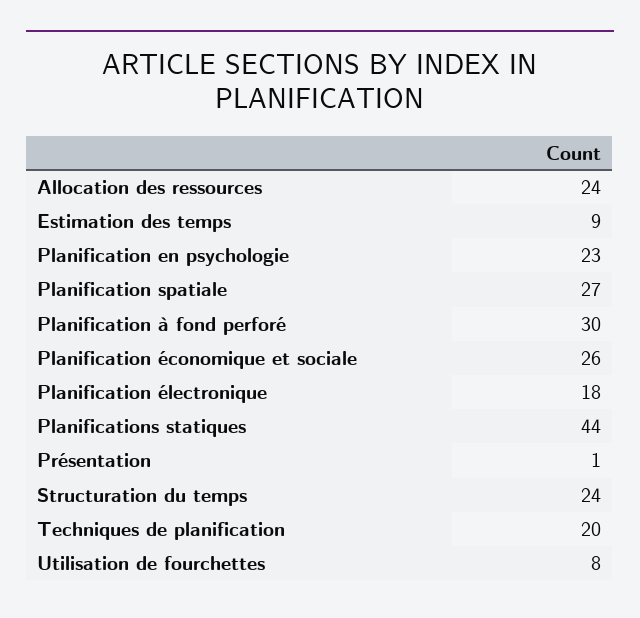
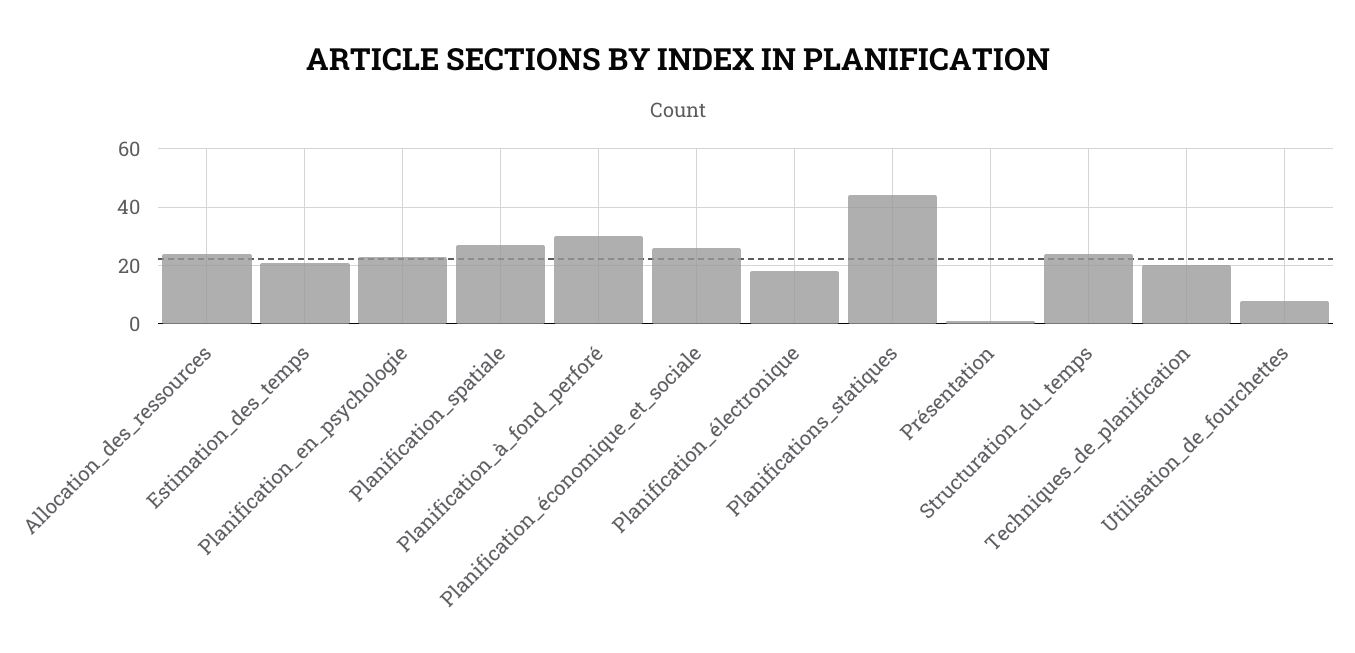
  {
    "Allocation des ressources": 24,
-   "Estimation des temps": 9,
+   "Estimation des temps": 20,
    "Planification en psychologie": 23,
    "Planification spatiale": 27,
    "Planification à fond perforé": 30,
    "Planification économique et sociale": 26,
    "Planification électronique": 18,
    "Planifications statiques": 44,
    "Présentation": 1,
    "Structuration du temps": 24,
    "Techniques de planification": 20,
    "Utilisation de fourchettes": 8
  }

